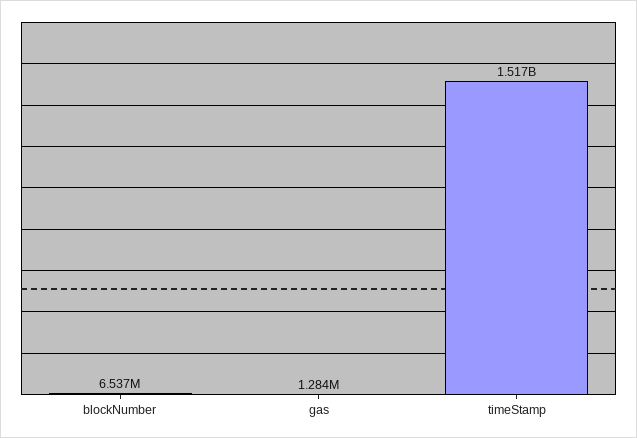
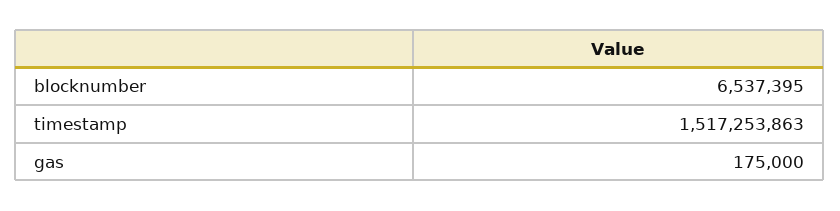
  {
    "blockNumber": 6537395,
-   "gas": 1284000,
+   "gas": 175000,
    "timeStamp": 1517253863
  }

